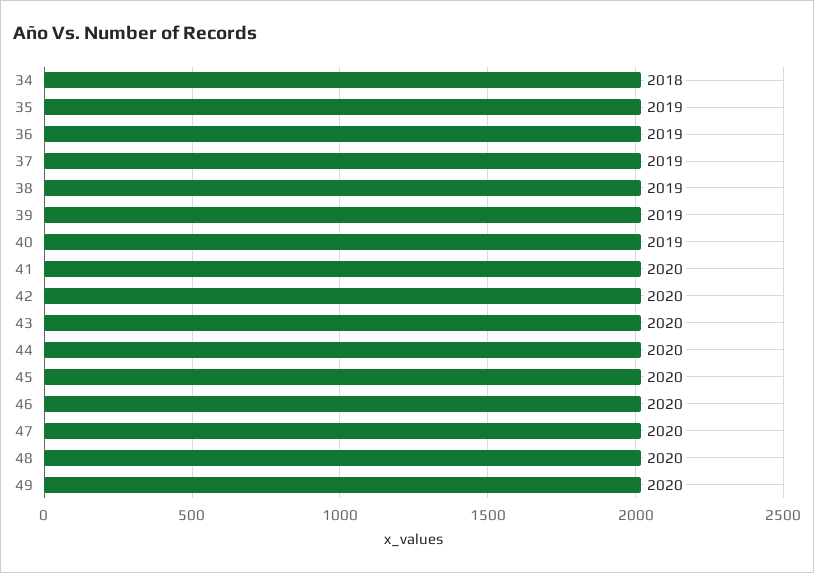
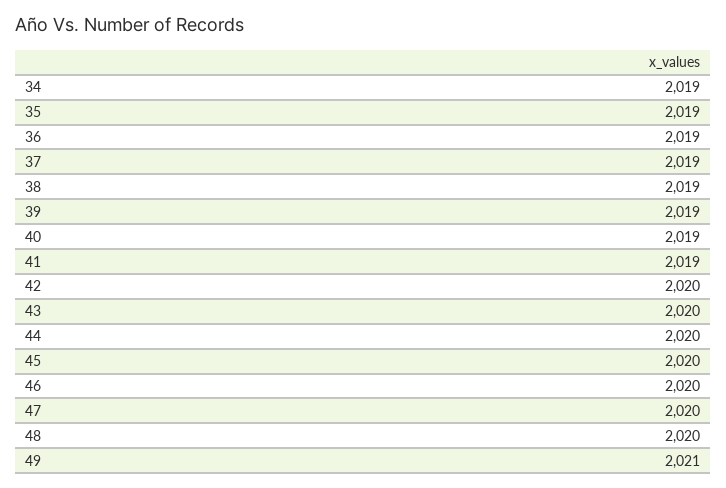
  {
-   "34": 2018,
+   "34": 2019,
    "35": 2019,
    "36": 2019,
    "37": 2019,
    "38": 2019,
    "39": 2019,
    "40": 2019,
-   "41": 2020,
+   "41": 2019,
    "42": 2020,
    "43": 2020,
    "44": 2020,
    "45": 2020,
    "46": 2020,
    "47": 2020,
    "48": 2020,
-   "49": 2020
+   "49": 2021
  }

